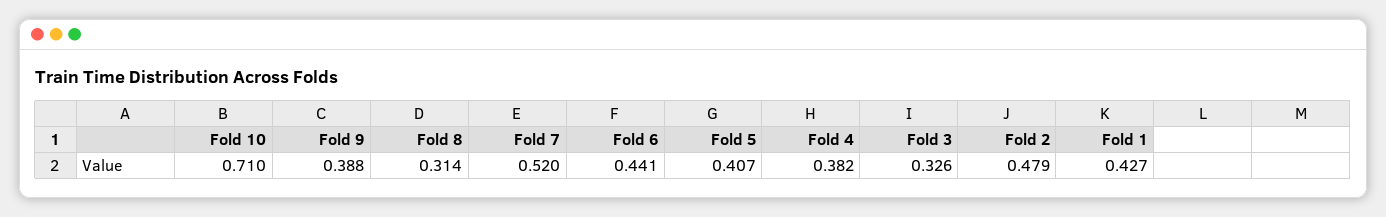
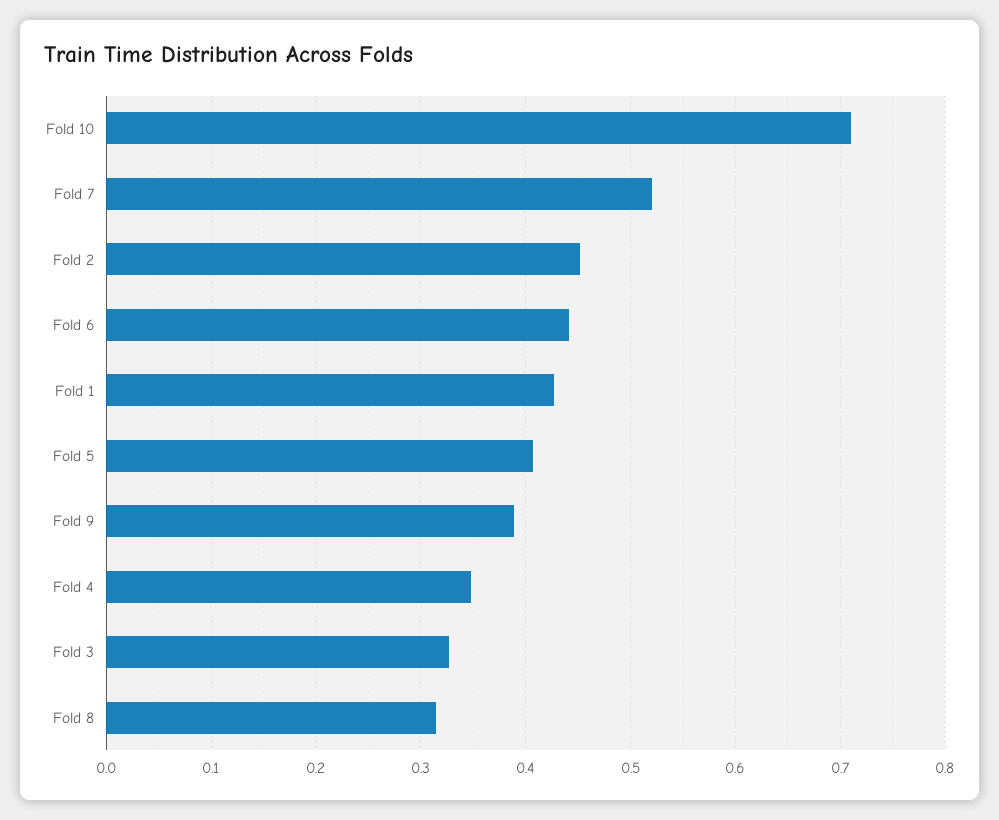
  {
    "Fold 10": 0.71,
    "Fold 9": 0.388,
    "Fold 8": 0.314,
    "Fold 7": 0.52,
    "Fold 6": 0.441,
    "Fold 5": 0.407,
-   "Fold 4": 0.382,
+   "Fold 4": 0.35,
    "Fold 3": 0.326,
-   "Fold 2": 0.479,
+   "Fold 2": 0.45,
    "Fold 1": 0.427
  }

